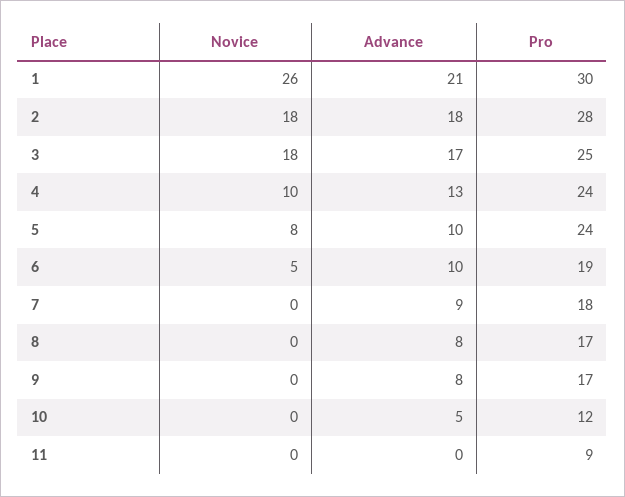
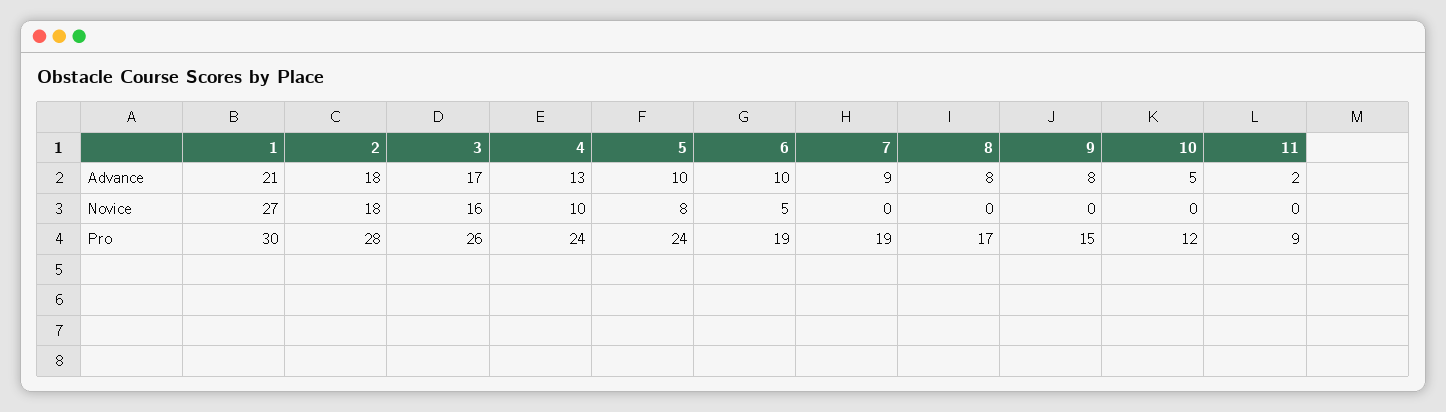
  {
    "Novice": {
-     "1": 26,
+     "1": 27,
      "2": 18,
-     "3": 18,
+     "3": 16,
      "4": 10,
      "5": 8,
      "6": 5,
      "7": 0,
      "8": 0,
      "9": 0,
      "10": 0,
      "11": 0
    },
    "Advance": {
      "1": 21,
      "2": 18,
      "3": 17,
      "4": 13,
      "5": 10,
      "6": 10,
      "7": 9,
      "8": 8,
      "9": 8,
      "10": 5,
-     "11": 0
+     "11": 2
    },
    "Pro": {
      "1": 30,
      "2": 28,
-     "3": 25,
+     "3": 26,
      "4": 24,
      "5": 24,
      "6": 19,
-     "7": 18,
+     "7": 19,
      "8": 17,
-     "9": 17,
+     "9": 15,
      "10": 12,
      "11": 9
    }
  }

